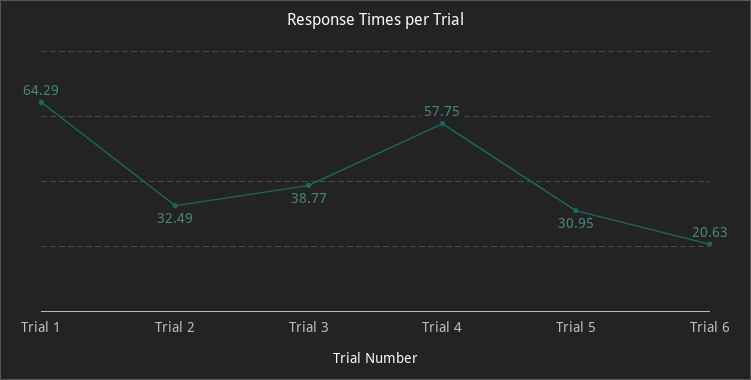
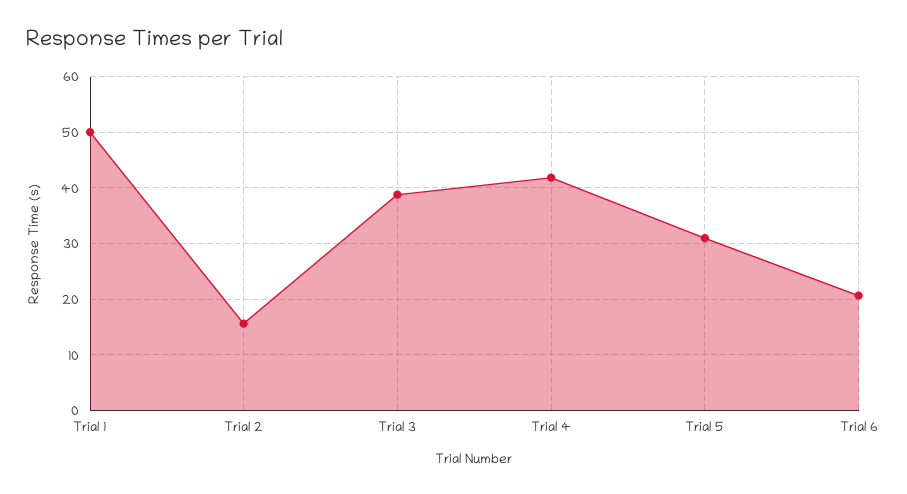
  {
-   "Trial 1": 64.29,
+   "Trial 1": 50,
-   "Trial 2": 32.49,
+   "Trial 2": 16,
    "Trial 3": 38.77,
-   "Trial 4": 57.75,
+   "Trial 4": 42,
    "Trial 5": 30.95,
    "Trial 6": 20.63
  }

